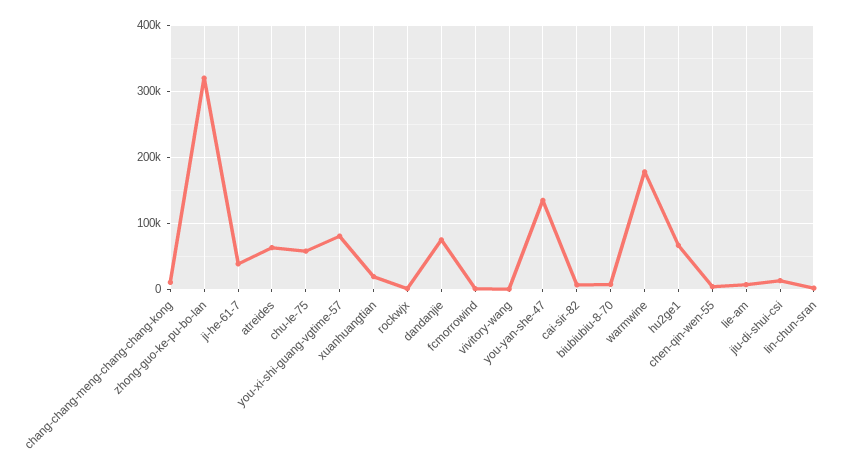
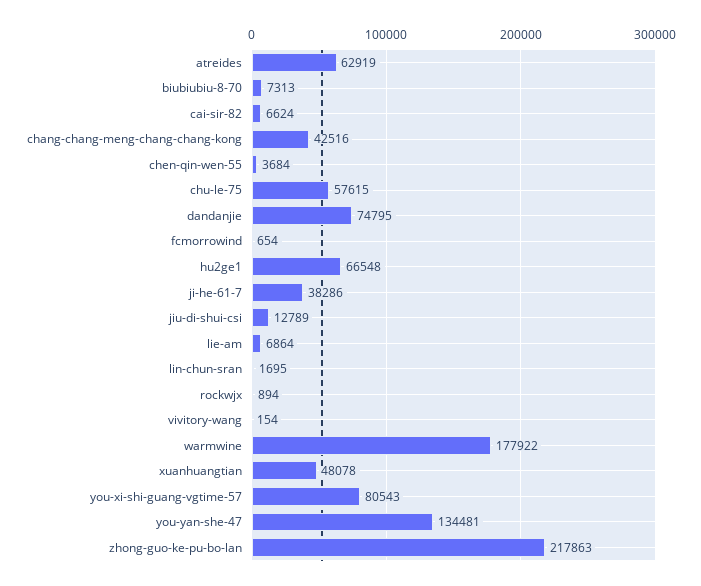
  {
-   "chang-chang-meng-chang-chang-kong": 10000,
+   "chang-chang-meng-chang-chang-kong": 42516,
-   "zhong-guo-ke-pu-bo-lan": 320000,
+   "zhong-guo-ke-pu-bo-lan": 217863,
    "ji-he-61-7": 38286,
    "atreides": 62919,
    "chu-le-75": 57615,
    "you-xi-shi-guang-vgtime-57": 80543,
-   "xuanhuangtian": 20000,
+   "xuanhuangtian": 48078,
    "rockwjx": 894,
    "dandanjie": 74795,
    "fcmorrowind": 654,
    "vivitory-wang": 154,
    "you-yan-she-47": 134481,
    "cai-sir-82": 6624,
    "biubiubiu-8-70": 7313,
    "warmwine": 177922,
    "hu2ge1": 66548,
    "chen-qin-wen-55": 3684,
    "lie-am": 6864,
    "jiu-di-shui-csi": 12789,
    "lin-chun-sran": 1695
  }

